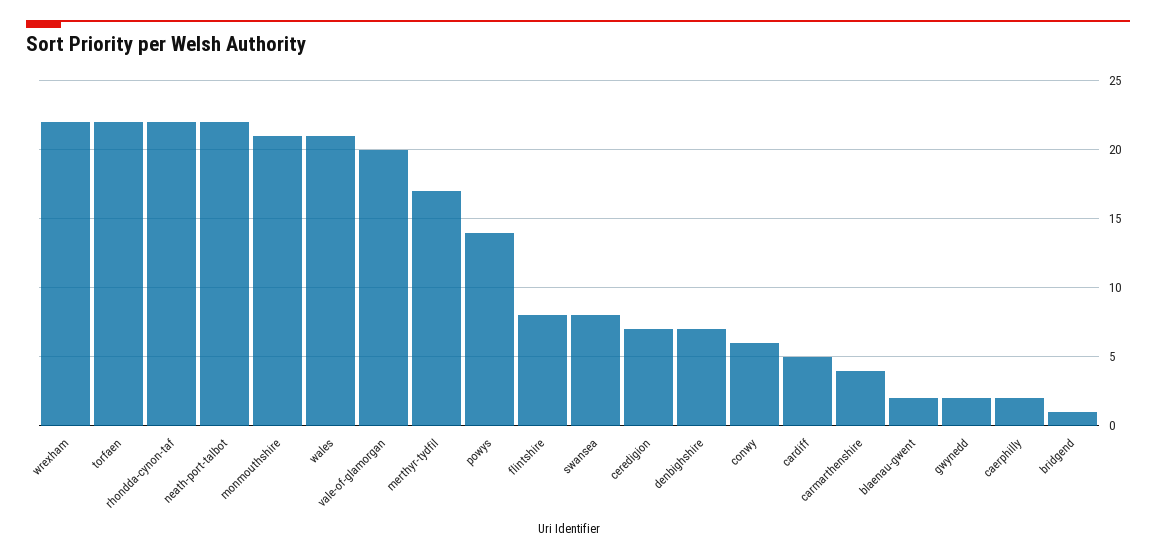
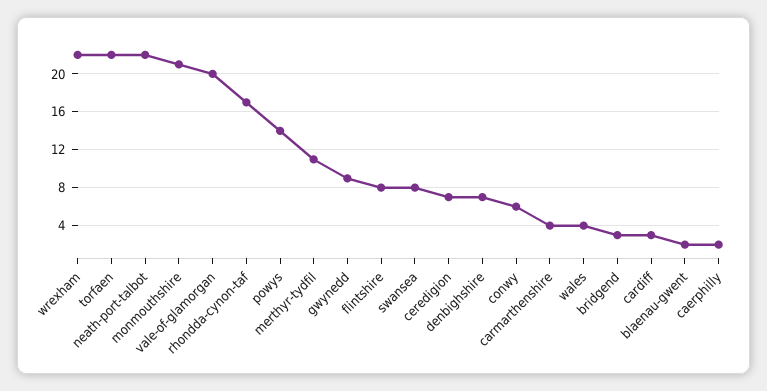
  {
    "wrexham": 22,
    "torfaen": 22,
-   "rhondda-cynon-taf": 22,
+   "rhondda-cynon-taf": 17,
    "neath-port-talbot": 22,
    "monmouthshire": 21,
-   "wales": 21,
+   "wales": 4,
    "vale-of-glamorgan": 20,
-   "merthyr-tydfil": 17,
+   "merthyr-tydfil": 11,
    "powys": 14,
    "flintshire": 8,
    "swansea": 8,
    "ceredigion": 7,
    "denbighshire": 7,
    "conwy": 6,
-   "cardiff": 5,
+   "cardiff": 3,
    "carmarthenshire": 4,
    "blaenau-gwent": 2,
-   "gwynedd": 2,
+   "gwynedd": 9,
    "caerphilly": 2,
-   "bridgend": 1
+   "bridgend": 3
  }

